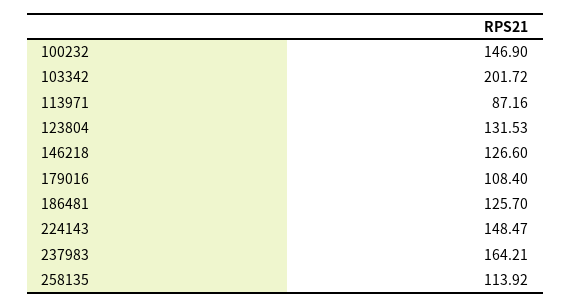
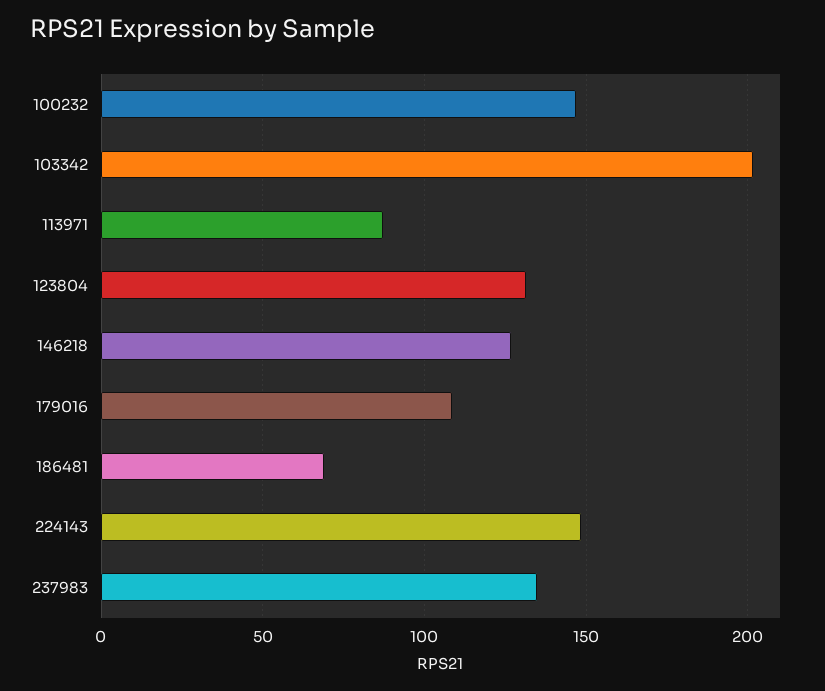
  {
    "100232": 146.9,
    "103342": 201.72,
    "113971": 87.16,
    "123804": 131.53,
    "146218": 126.6,
    "179016": 108.4,
-   "186481": 125.7,
+   "186481": 70,
    "224143": 148.47,
-   "237983": 164.21,
+   "237983": 135
-   "258135": 113.92
  }

